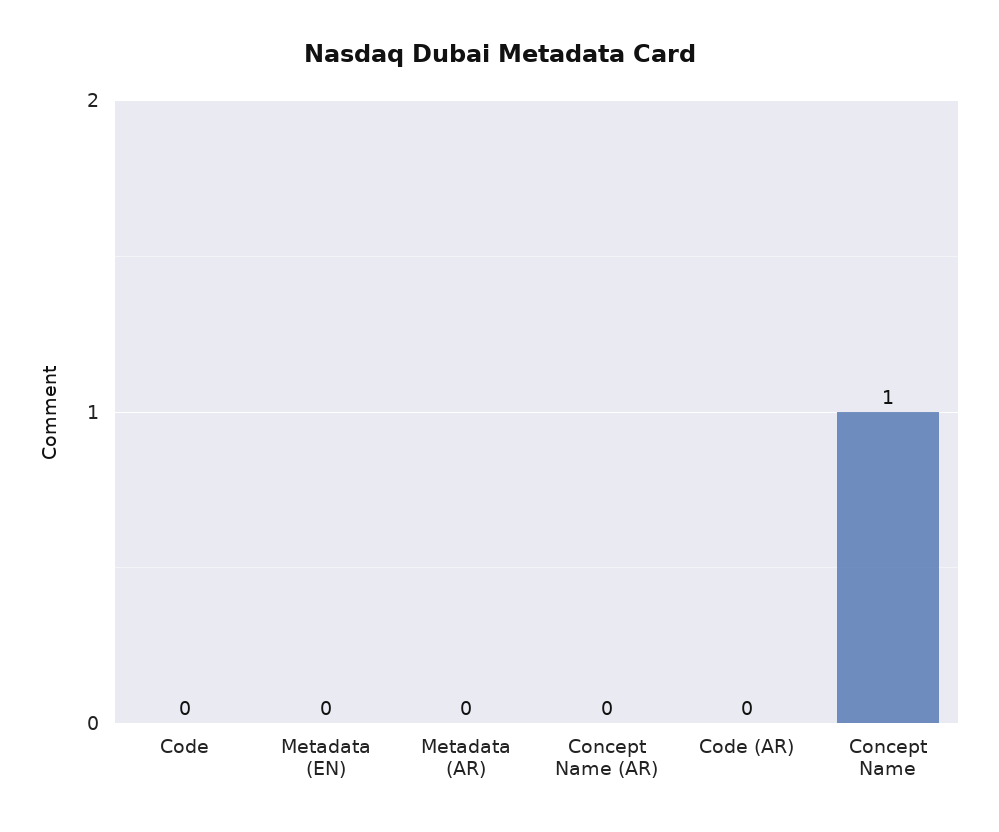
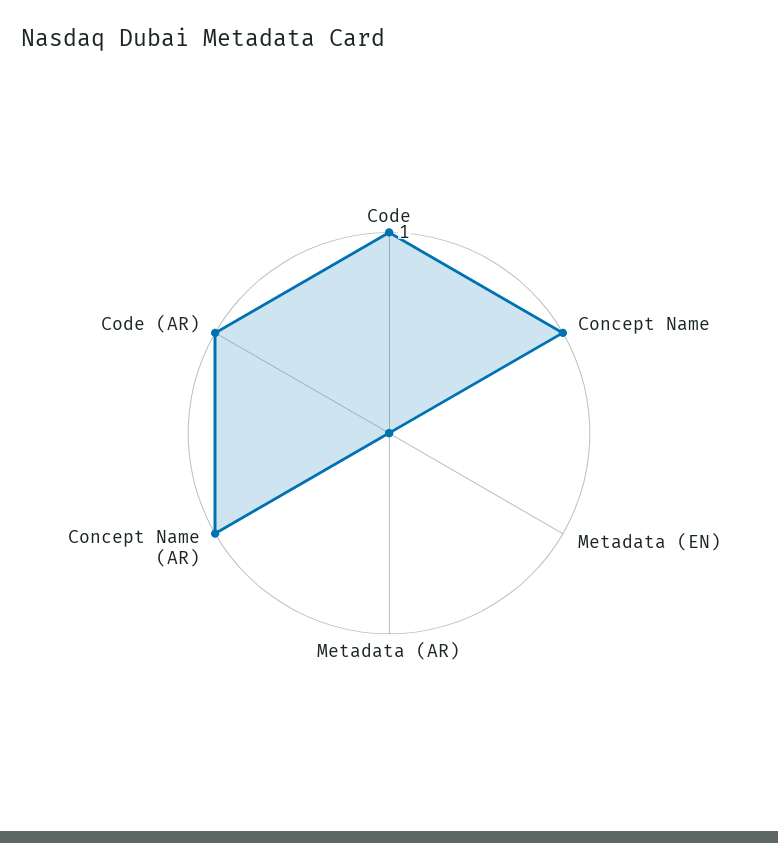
  {
-   "Code": 0,
+   "Code": 1,
    "Metadata (EN)": 0,
    "Metadata (AR)": 0,
-   "Concept Name (AR)": 0,
+   "Concept Name (AR)": 1,
-   "Code (AR)": 0,
+   "Code (AR)": 1,
    "Concept Name": 1
  }

